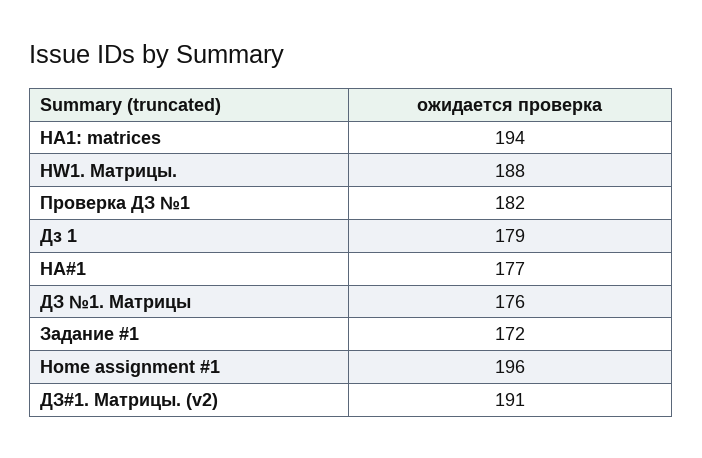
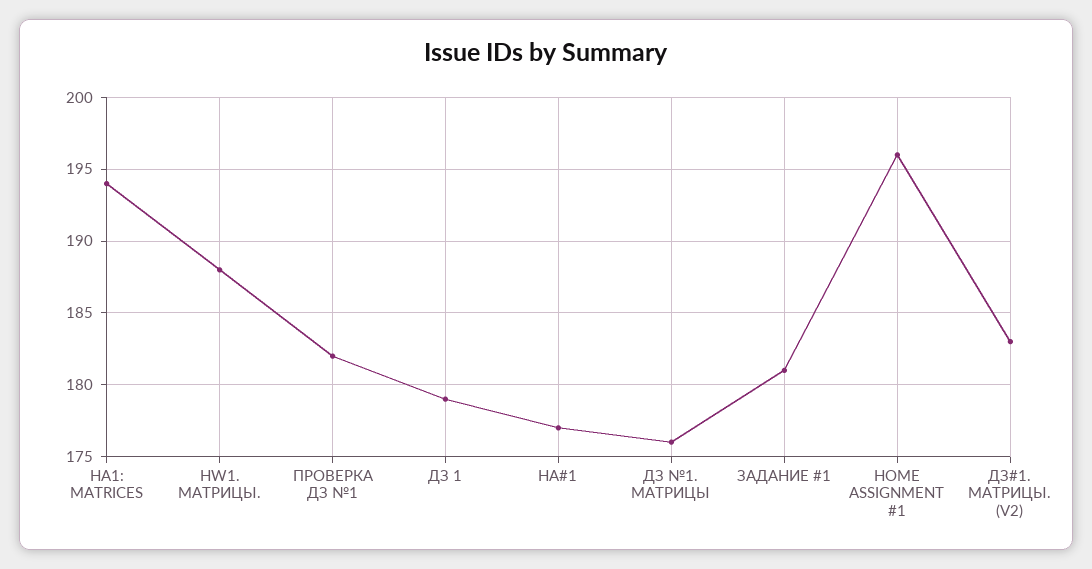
  {
    "HA1: matrices": 194,
    "HW1. Матрицы.": 188,
    "Проверка ДЗ №1": 182,
    "Дз 1": 179,
    "HA#1": 177,
    "ДЗ №1. Матрицы": 176,
-   "Задание #1": 172,
+   "Задание #1": 181,
    "Home assignment #1": 196,
-   "ДЗ#1. Матрицы. (v2)": 191
+   "ДЗ#1. Матрицы. (v2)": 183
  }

